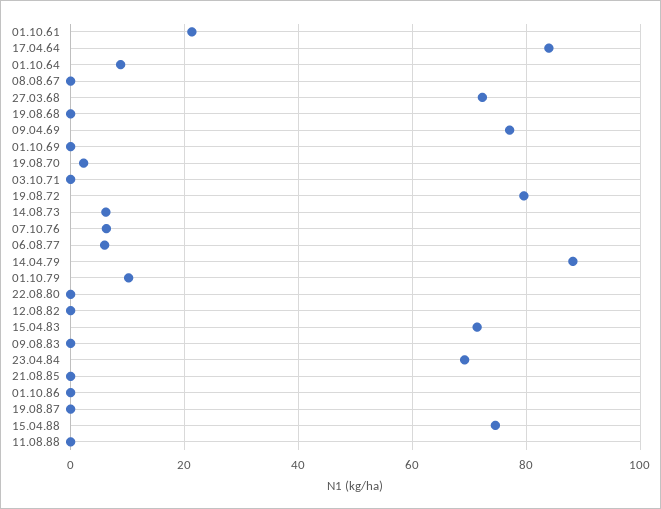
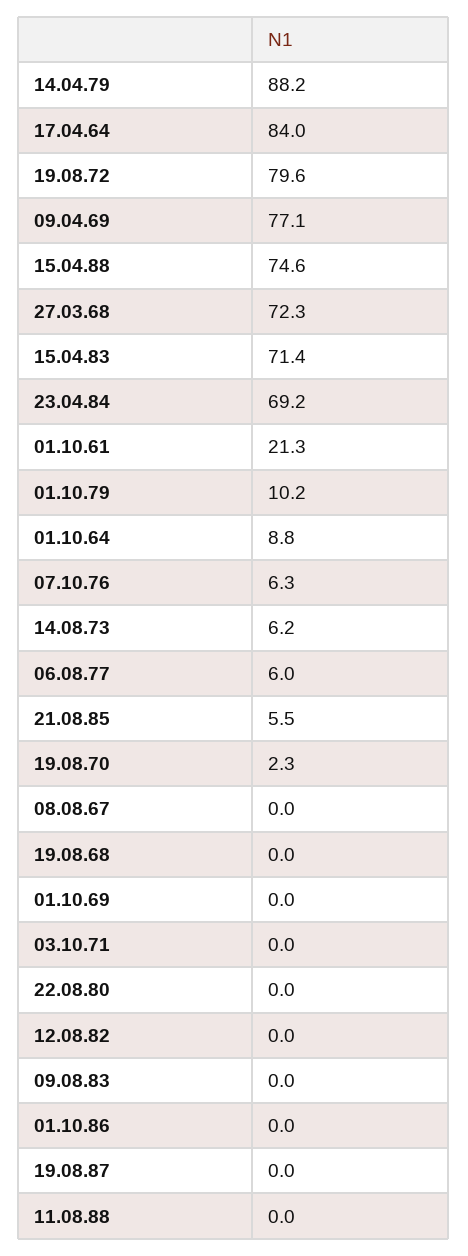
  {
    "01.10.61": 21.3,
    "17.04.64": 84,
    "01.10.64": 8.8,
    "08.08.67": 0,
    "27.03.68": 72.3,
    "19.08.68": 0,
    "09.04.69": 77.1,
    "01.10.69": 0,
    "19.08.70": 2.3,
    "03.10.71": 0,
    "19.08.72": 79.6,
    "14.08.73": 6.2,
    "07.10.76": 6.3,
    "06.08.77": 6,
    "14.04.79": 88.2,
    "01.10.79": 10.2,
    "22.08.80": 0,
    "12.08.82": 0,
    "15.04.83": 71.4,
    "09.08.83": 0,
    "23.04.84": 69.2,
-   "21.08.85": 0,
+   "21.08.85": 5.5,
    "01.10.86": 0,
    "19.08.87": 0,
    "15.04.88": 74.6,
    "11.08.88": 0
  }

